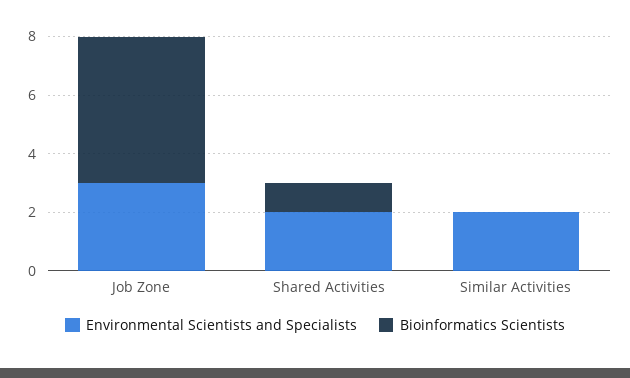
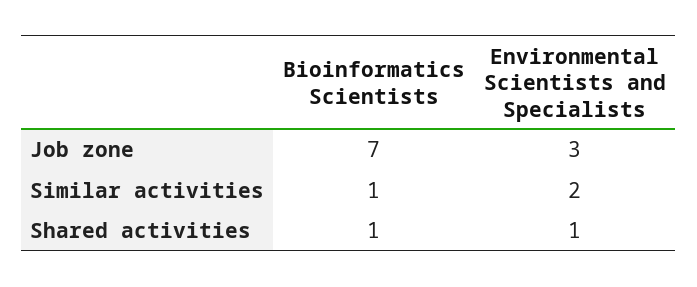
  {
    "Environmental Scientists and Specialists": {
      "Job Zone": 3,
-     "Shared Activities": 2,
+     "Shared Activities": 1,
      "Similar Activities": 2
    },
    "Bioinformatics Scientists": {
-     "Job Zone": 5,
+     "Job Zone": 7,
      "Shared Activities": 1,
-     "Similar Activities": 0
+     "Similar Activities": 1
    }
  }

